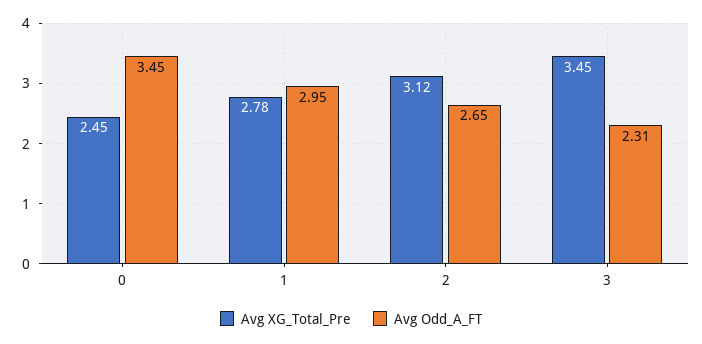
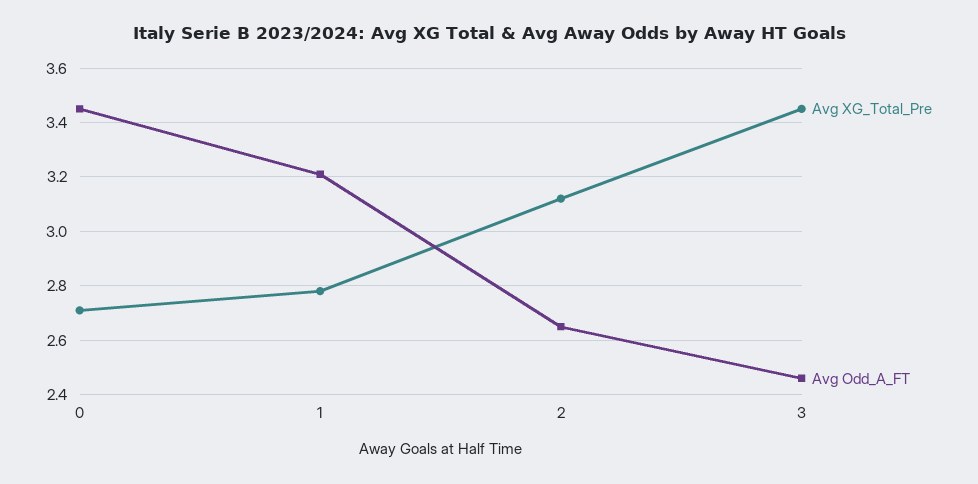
  {
    "Avg XG_Total_Pre": {
-     "0": 2.45,
+     "0": 2.7,
      "1": 2.78,
      "2": 3.12,
      "3": 3.45
    },
    "Avg Odd_A_FT": {
      "0": 3.45,
-     "1": 2.95,
+     "1": 3.2,
      "2": 2.65,
-     "3": 2.31
+     "3": 2.45
    }
  }

